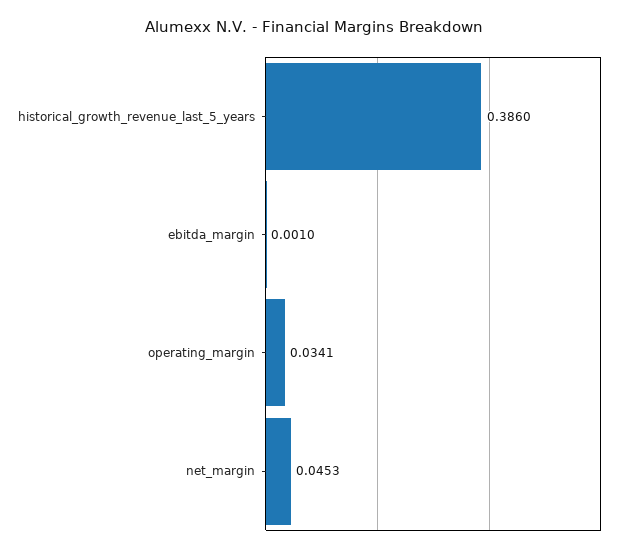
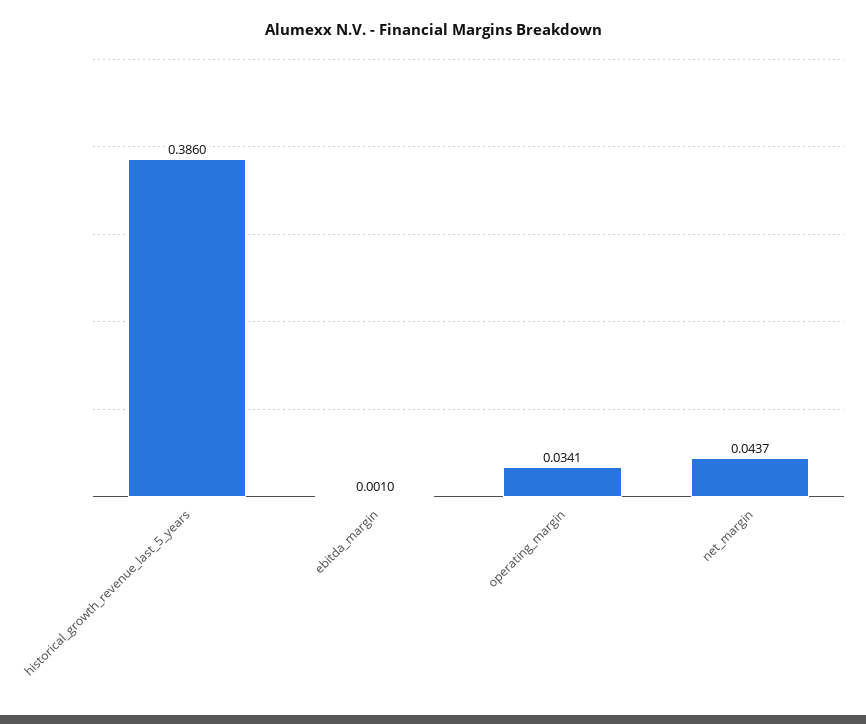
  {
    "historical_growth_revenue_last_5_years": 0.386,
    "ebitda_margin": 0.001,
    "operating_margin": 0.0341,
-   "net_margin": 0.0453
+   "net_margin": 0.0437
  }

